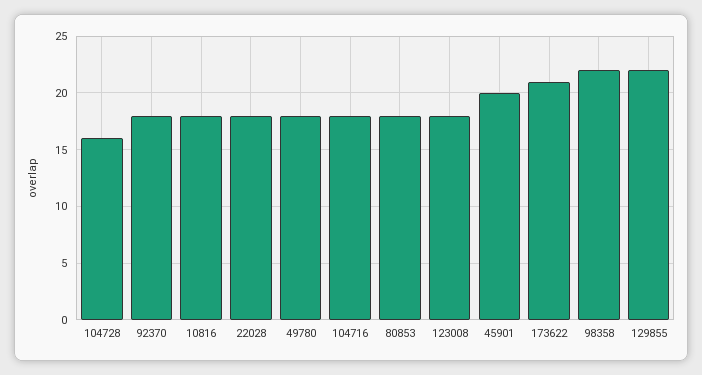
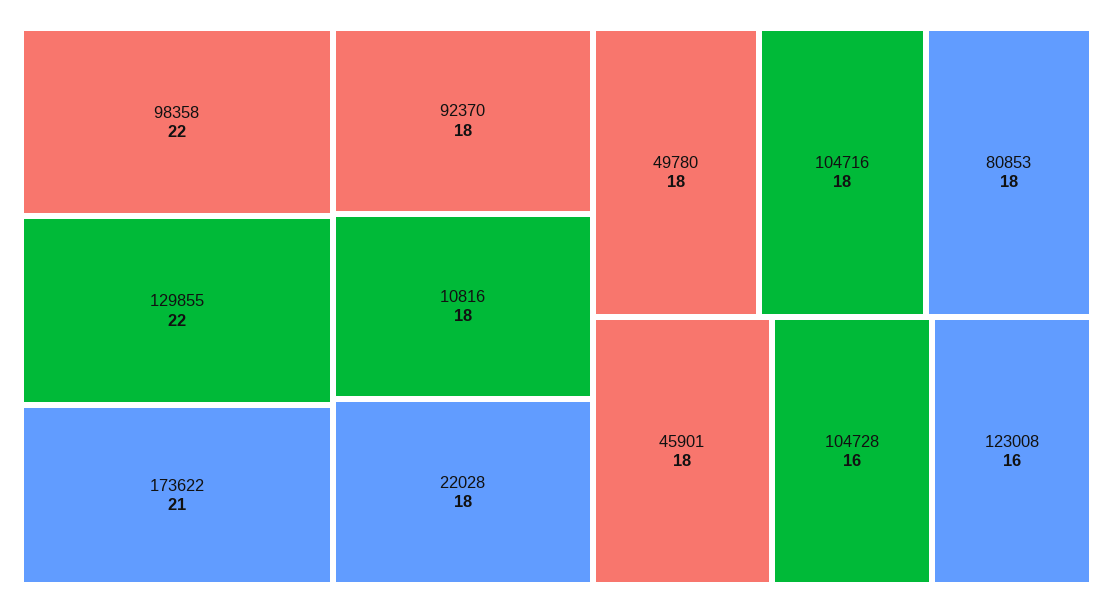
  {
    "104728": 16,
    "92370": 18,
    "10816": 18,
    "22028": 18,
    "49780": 18,
    "104716": 18,
    "80853": 18,
-   "123008": 18,
+   "123008": 16,
-   "45901": 20,
+   "45901": 18,
    "173622": 21,
    "98358": 22,
    "129855": 22
  }

